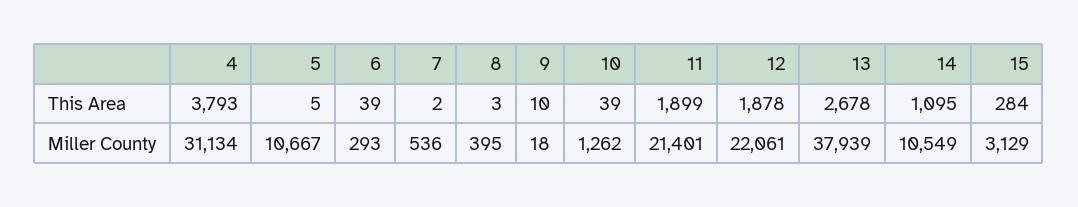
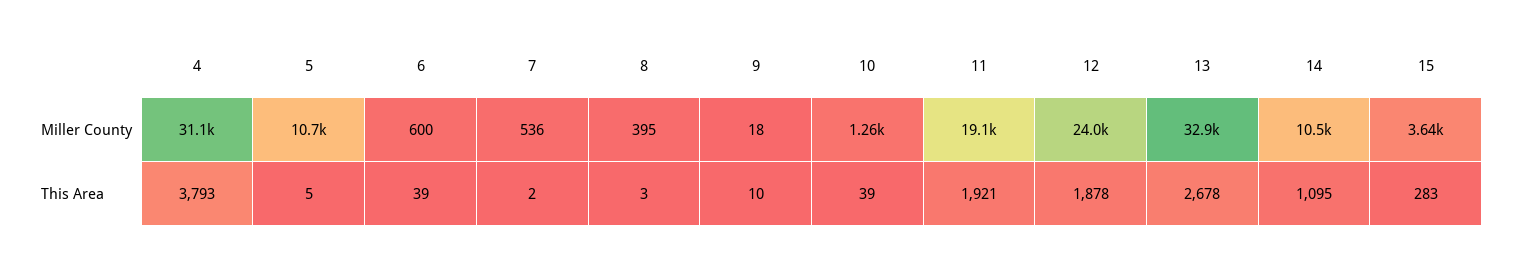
  {
    "4": {
      "This Area": 3793,
      "Miller County": 31134
    },
    "5": {
      "This Area": 5,
      "Miller County": 10667
    },
    "6": {
      "This Area": 39,
-     "Miller County": 293
+     "Miller County": 600
    },
    "7": {
      "This Area": 2,
      "Miller County": 536
    },
    "8": {
      "This Area": 3,
      "Miller County": 395
    },
    "9": {
      "This Area": 10,
      "Miller County": 18
    },
    "10": {
      "This Area": 39,
      "Miller County": 1262
    },
    "11": {
-     "This Area": 1899,
+     "This Area": 1921,
-     "Miller County": 21401
+     "Miller County": 19100
    },
    "12": {
      "This Area": 1878,
-     "Miller County": 22061
+     "Miller County": 24000
    },
    "13": {
      "This Area": 2678,
-     "Miller County": 37939
+     "Miller County": 32900
    },
    "14": {
      "This Area": 1095,
      "Miller County": 10549
    },
    "15": {
-     "This Area": 284,
+     "This Area": 283,
-     "Miller County": 3129
+     "Miller County": 3640
    }
  }

